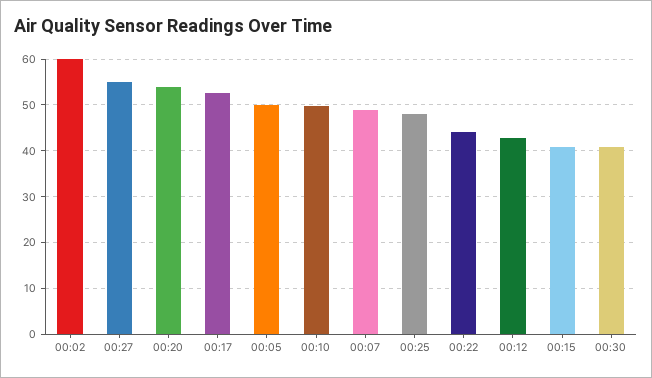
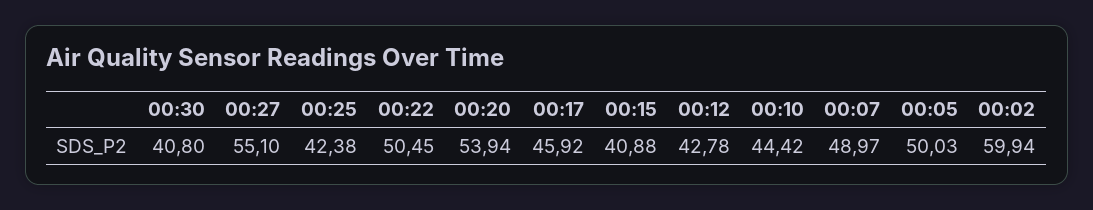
  {
    "00:02": 59.94,
    "00:27": 55.1,
    "00:20": 53.94,
-   "00:17": 52,
+   "00:17": 45.92,
    "00:05": 50.03,
-   "00:10": 50,
+   "00:10": 44.42,
    "00:07": 48.97,
-   "00:25": 48,
+   "00:25": 42.38,
-   "00:22": 44,
+   "00:22": 50.45,
    "00:12": 42.78,
    "00:15": 40.88,
    "00:30": 40.8
  }

